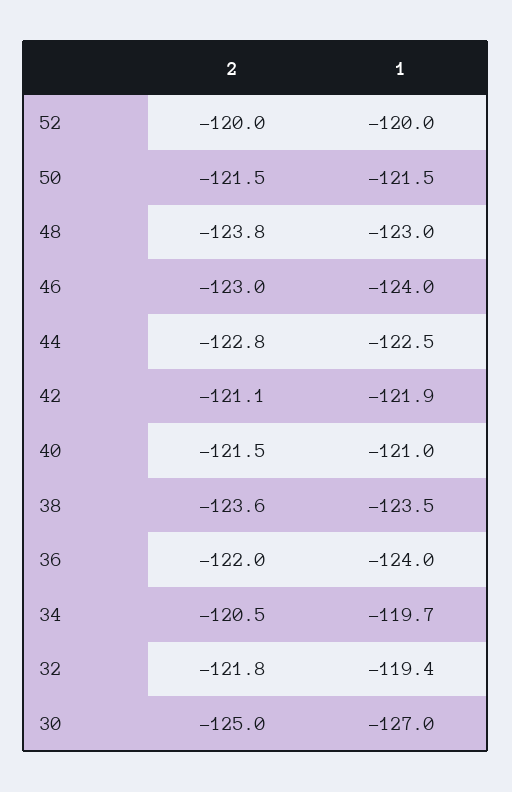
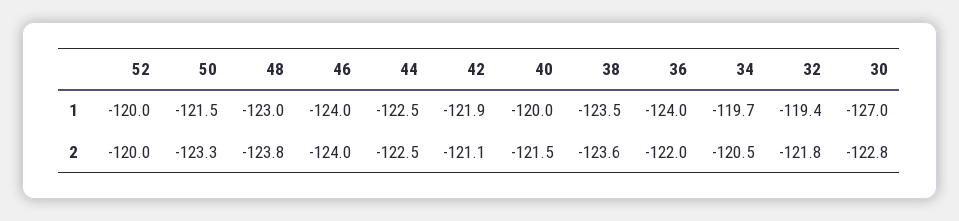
  {
    "2": {
      "52": -120,
-     "50": -121.5,
+     "50": -123.3,
      "48": -123.8,
-     "46": -123,
+     "46": -124,
-     "44": -122.8,
+     "44": -122.5,
      "42": -121.1,
      "40": -121.5,
      "38": -123.6,
      "36": -122,
      "34": -120.5,
      "32": -121.8,
-     "30": -125
+     "30": -122.8
    },
    "1": {
      "52": -120,
      "50": -121.5,
      "48": -123,
      "46": -124,
      "44": -122.5,
      "42": -121.9,
-     "40": -121,
+     "40": -120,
      "38": -123.5,
      "36": -124,
      "34": -119.7,
      "32": -119.4,
      "30": -127
    }
  }

